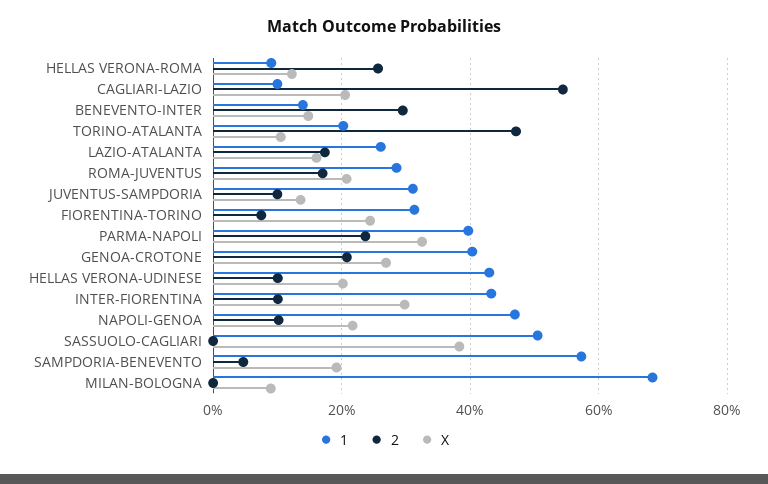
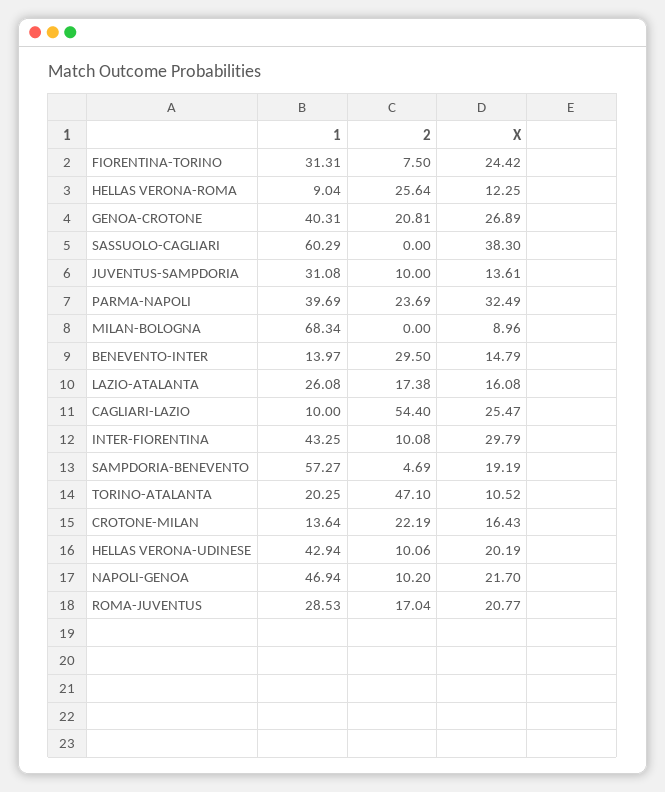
  {
    "1": {
      "HELLAS VERONA-ROMA": 9.04,
      "CAGLIARI-LAZIO": 10,
      "BENEVENTO-INTER": 13.97,
      "TORINO-ATALANTA": 20.25,
      "LAZIO-ATALANTA": 26.08,
      "ROMA-JUVENTUS": 28.53,
      "JUVENTUS-SAMPDORIA": 31.08,
      "FIORENTINA-TORINO": 31.31,
      "PARMA-NAPOLI": 39.69,
      "GENOA-CROTONE": 40.31,
      "HELLAS VERONA-UDINESE": 42.94,
      "INTER-FIORENTINA": 43.25,
      "NAPOLI-GENOA": 46.94,
-     "SASSUOLO-CAGLIARI": 50,
+     "SASSUOLO-CAGLIARI": 60.29,
      "SAMPDORIA-BENEVENTO": 57.27,
-     "MILAN-BOLOGNA": 68.34
+     "MILAN-BOLOGNA": 68.34,
+     "CROTONE-MILAN": 13.64
    },
    "2": {
      "HELLAS VERONA-ROMA": 25.64,
      "CAGLIARI-LAZIO": 54.4,
      "BENEVENTO-INTER": 29.5,
      "TORINO-ATALANTA": 47.1,
      "LAZIO-ATALANTA": 17.38,
      "ROMA-JUVENTUS": 17.04,
      "JUVENTUS-SAMPDORIA": 10,
      "FIORENTINA-TORINO": 7.5,
      "PARMA-NAPOLI": 23.69,
      "GENOA-CROTONE": 20.81,
      "HELLAS VERONA-UDINESE": 10.06,
      "INTER-FIORENTINA": 10.08,
      "NAPOLI-GENOA": 10.2,
      "SASSUOLO-CAGLIARI": 0,
      "SAMPDORIA-BENEVENTO": 4.69,
-     "MILAN-BOLOGNA": 0
+     "MILAN-BOLOGNA": 0,
+     "CROTONE-MILAN": 22.19
    },
    "X": {
      "HELLAS VERONA-ROMA": 12.25,
-     "CAGLIARI-LAZIO": 20,
+     "CAGLIARI-LAZIO": 25.47,
      "BENEVENTO-INTER": 14.79,
      "TORINO-ATALANTA": 10.52,
      "LAZIO-ATALANTA": 16.08,
      "ROMA-JUVENTUS": 20.77,
      "JUVENTUS-SAMPDORIA": 13.61,
      "FIORENTINA-TORINO": 24.42,
      "PARMA-NAPOLI": 32.49,
      "GENOA-CROTONE": 26.89,
      "HELLAS VERONA-UDINESE": 20.19,
      "INTER-FIORENTINA": 29.79,
      "NAPOLI-GENOA": 21.7,
      "SASSUOLO-CAGLIARI": 38.3,
      "SAMPDORIA-BENEVENTO": 19.19,
-     "MILAN-BOLOGNA": 8.96
+     "MILAN-BOLOGNA": 8.96,
+     "CROTONE-MILAN": 16.43
    }
  }

